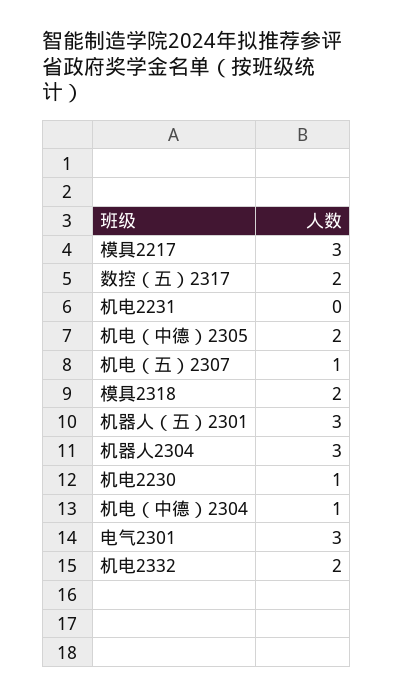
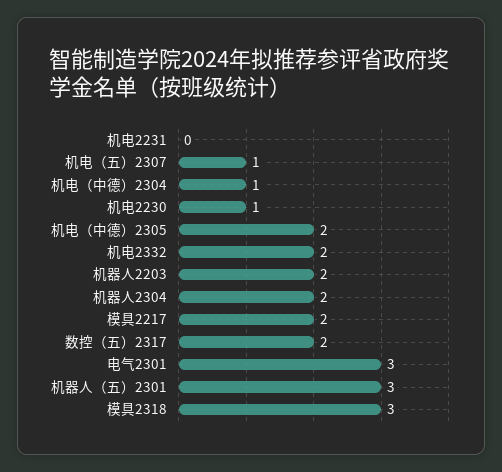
  {
-   "模具2217": 3,
+   "模具2217": 2,
    "数控（五）2317": 2,
    "机电2231": 0,
    "机电（中德）2305": 2,
    "机电（五）2307": 1,
-   "模具2318": 2,
+   "模具2318": 3,
    "机器人（五）2301": 3,
-   "机器人2304": 3,
+   "机器人2304": 2,
    "机电2230": 1,
    "机电（中德）2304": 1,
    "电气2301": 3,
-   "机电2332": 2
+   "机电2332": 2,
+   "机器人2203": 2
  }

